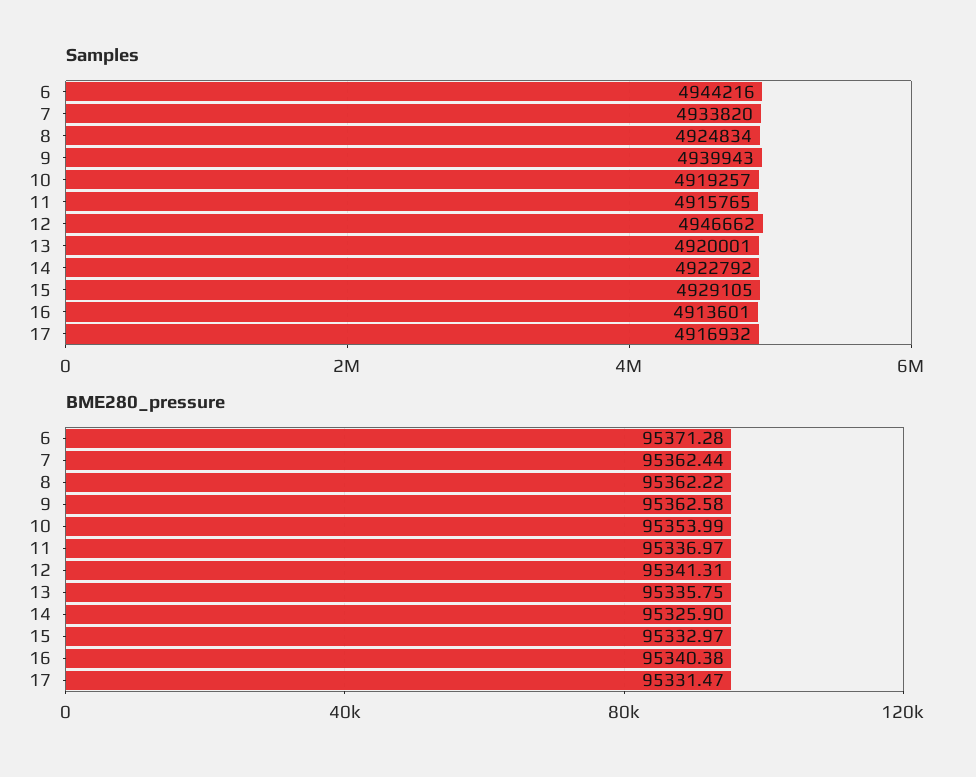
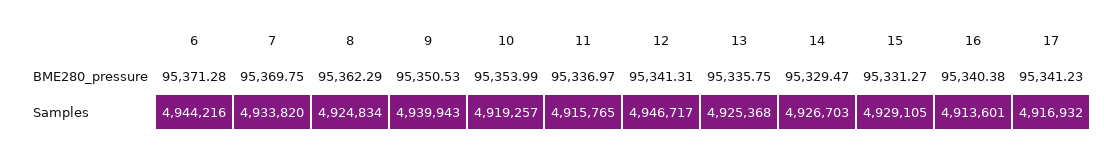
  {
    "Samples": {
      "6": 4944216,
      "7": 4933820,
      "8": 4924834,
      "9": 4939943,
      "10": 4919257,
      "11": 4915765,
-     "12": 4946662,
+     "12": 4946717,
-     "13": 4920001,
+     "13": 4925368,
-     "14": 4922792,
+     "14": 4926703,
      "15": 4929105,
      "16": 4913601,
      "17": 4916932
    },
    "BME280_pressure": {
      "6": 95371.28,
-     "7": 95362.44,
+     "7": 95369.75,
-     "8": 95362.22,
+     "8": 95362.29,
-     "9": 95362.58,
+     "9": 95350.53,
      "10": 95353.99,
      "11": 95336.97,
      "12": 95341.31,
      "13": 95335.75,
-     "14": 95325.9,
+     "14": 95329.47,
-     "15": 95332.97,
+     "15": 95331.27,
      "16": 95340.38,
-     "17": 95331.47
+     "17": 95341.23
    }
  }

